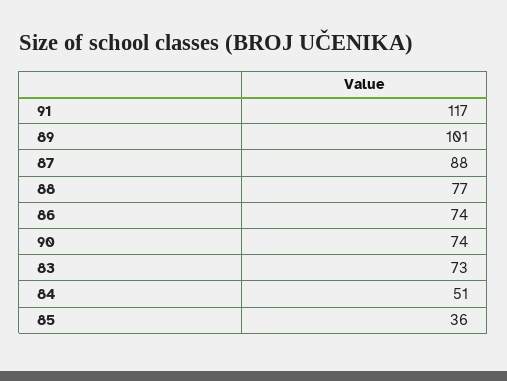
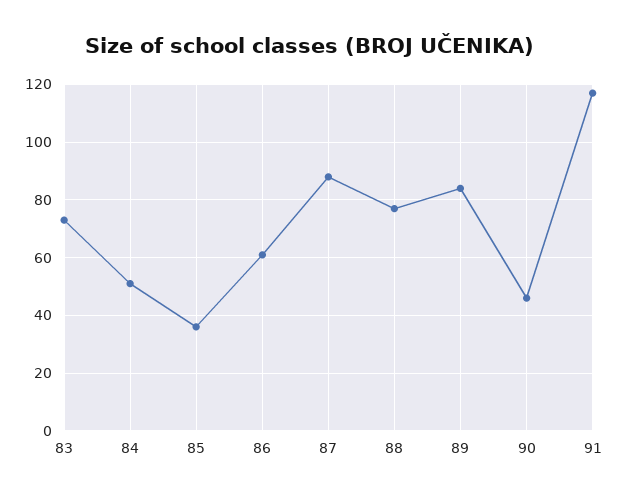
  {
    "91": 117,
-   "89": 101,
+   "89": 85,
    "87": 88,
    "88": 77,
-   "86": 74,
+   "86": 60,
-   "90": 74,
+   "90": 45,
    "83": 73,
    "84": 51,
    "85": 36
  }

